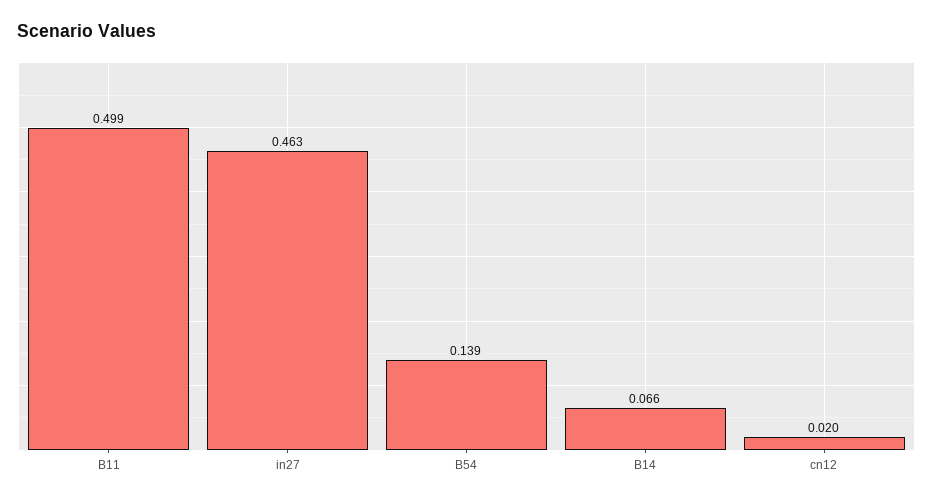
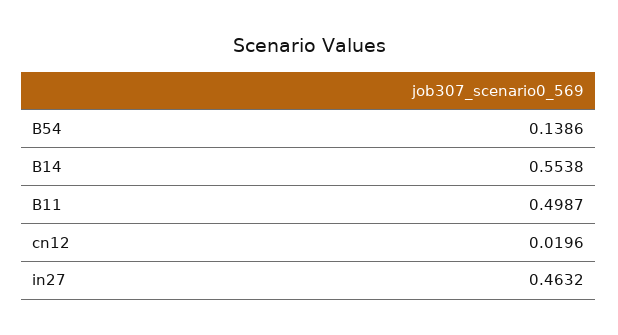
  {
    "B11": 0.4987,
    "in27": 0.4632,
    "B54": 0.1386,
-   "B14": 0.066,
+   "B14": 0.5538,
    "cn12": 0.0196
  }

